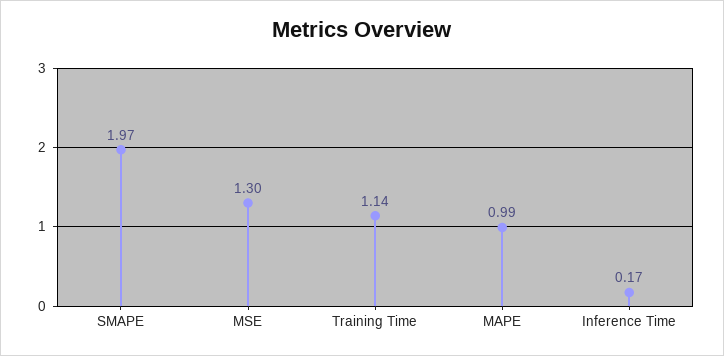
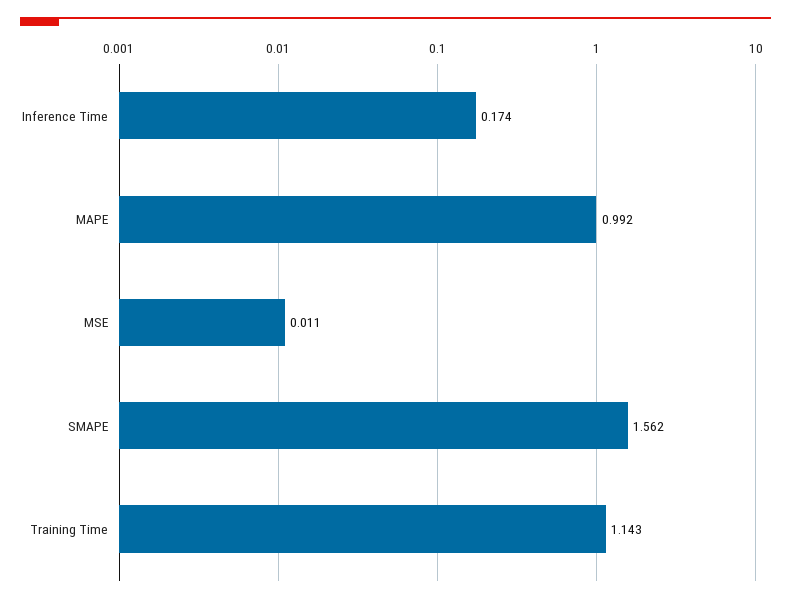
  {
-   "SMAPE": 1.97,
+   "SMAPE": 1.562,
-   "MSE": 1.3,
+   "MSE": 0.011,
    "Training Time": 1.143,
    "MAPE": 0.992,
    "Inference Time": 0.174
  }

